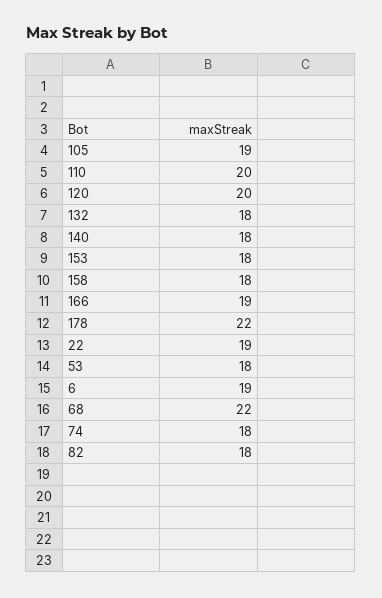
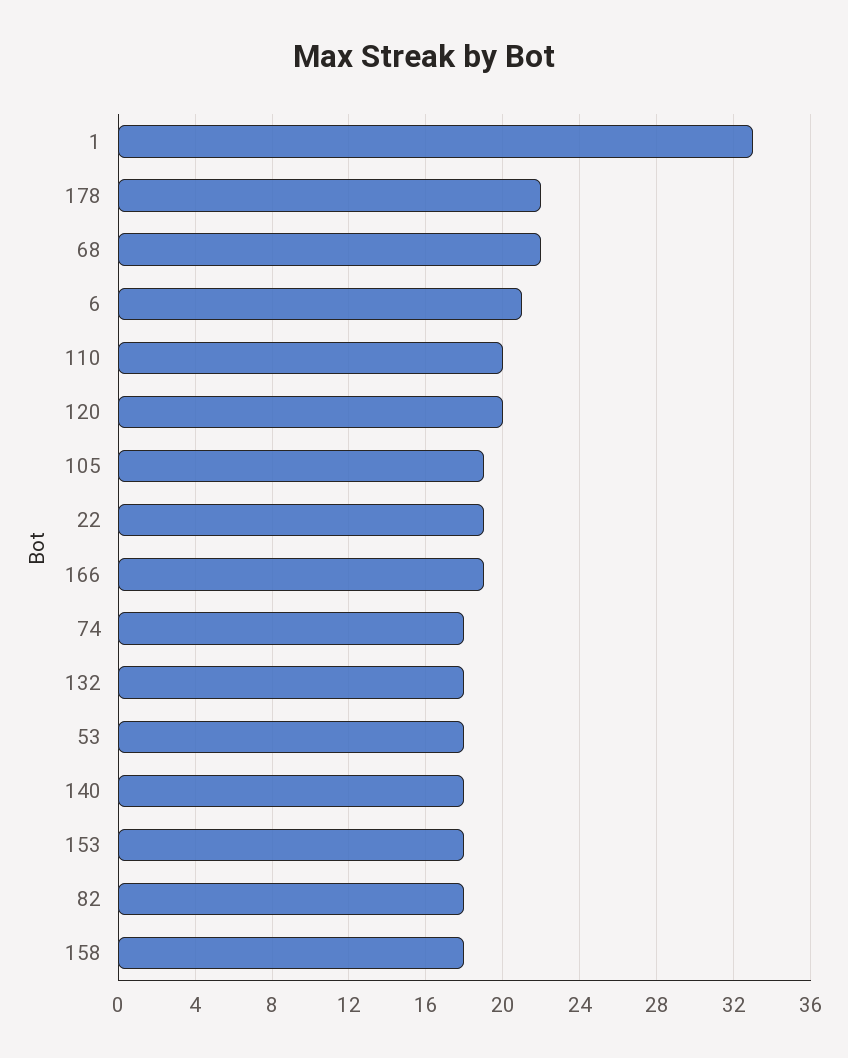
  {
    "105": 19,
    "110": 20,
    "120": 20,
    "132": 18,
    "140": 18,
    "153": 18,
    "158": 18,
    "166": 19,
    "178": 22,
    "22": 19,
    "53": 18,
-   "6": 19,
+   "6": 21,
    "68": 22,
    "74": 18,
-   "82": 18
+   "82": 18,
+   "1": 33
  }

